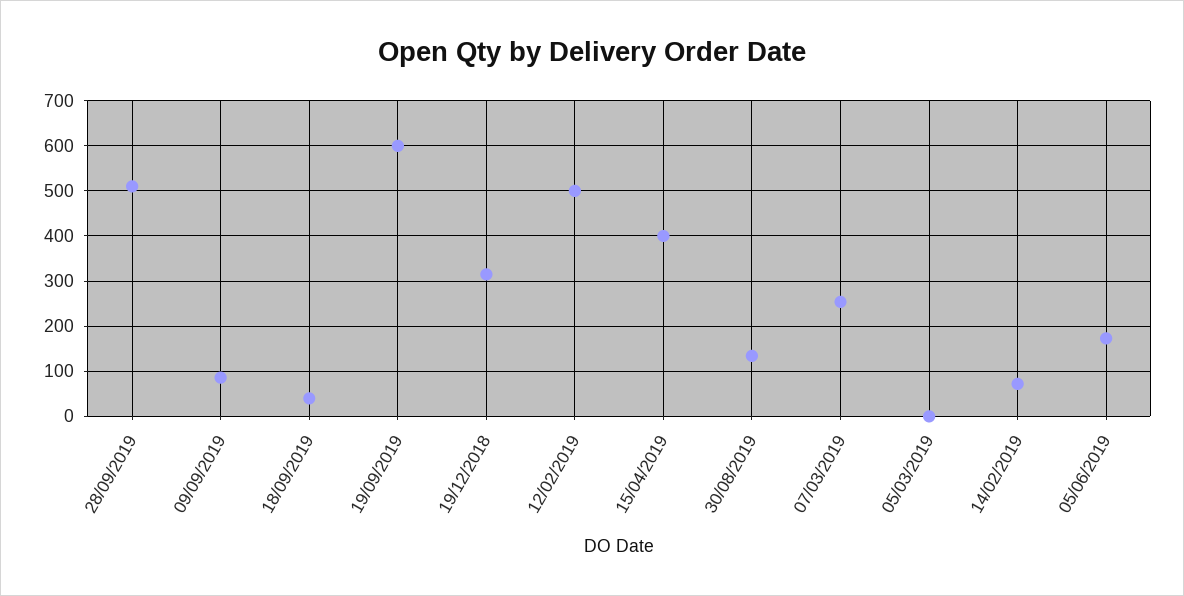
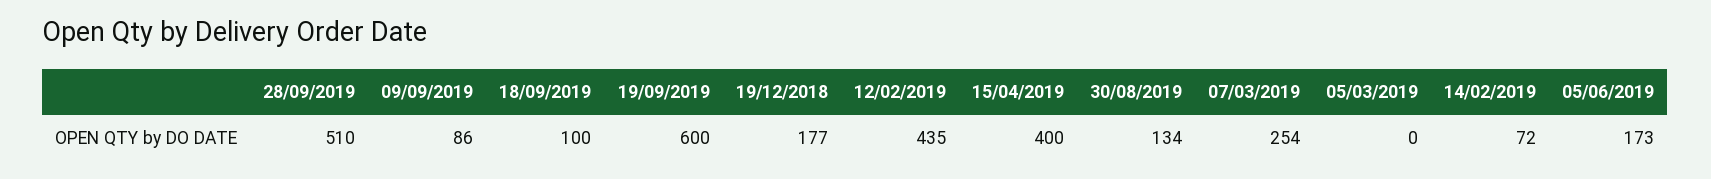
  {
    "28/09/2019": 510,
    "09/09/2019": 86,
-   "18/09/2019": 40,
+   "18/09/2019": 100,
    "19/09/2019": 600,
-   "19/12/2018": 320,
+   "19/12/2018": 177,
-   "12/02/2019": 500,
+   "12/02/2019": 435,
    "15/04/2019": 400,
    "30/08/2019": 134,
    "07/03/2019": 254,
    "05/03/2019": 0,
    "14/02/2019": 72,
    "05/06/2019": 173
  }

